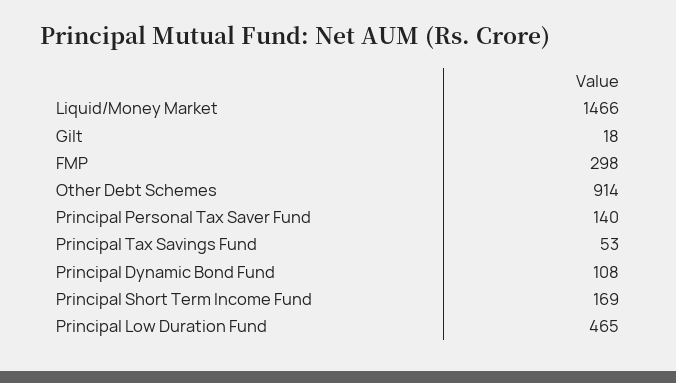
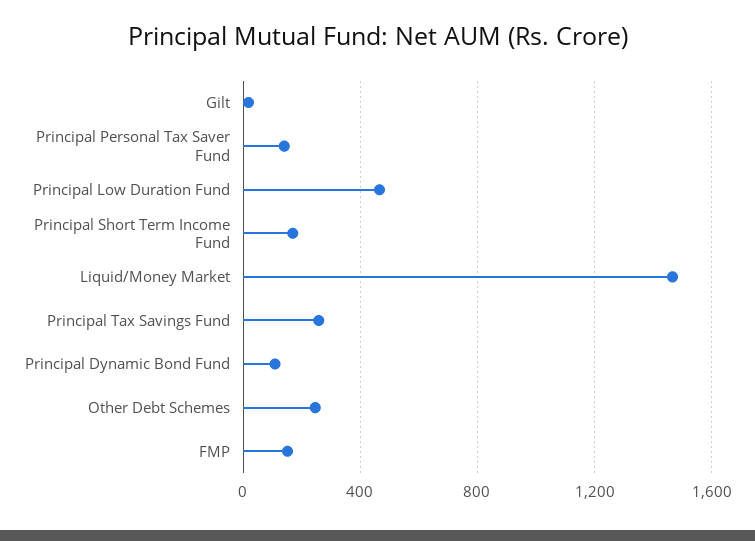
  {
    "Liquid/Money Market": 1466,
    "Gilt": 18,
-   "FMP": 298,
+   "FMP": 150,
-   "Other Debt Schemes": 914,
+   "Other Debt Schemes": 250,
    "Principal Personal Tax Saver Fund": 140,
-   "Principal Tax Savings Fund": 53,
+   "Principal Tax Savings Fund": 250,
    "Principal Dynamic Bond Fund": 108,
    "Principal Short Term Income Fund": 169,
    "Principal Low Duration Fund": 465
  }

